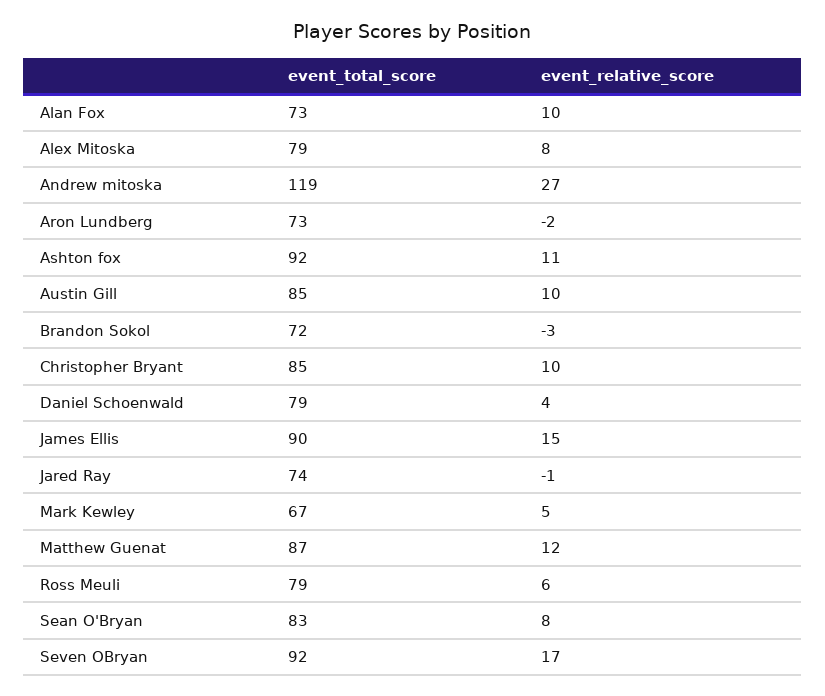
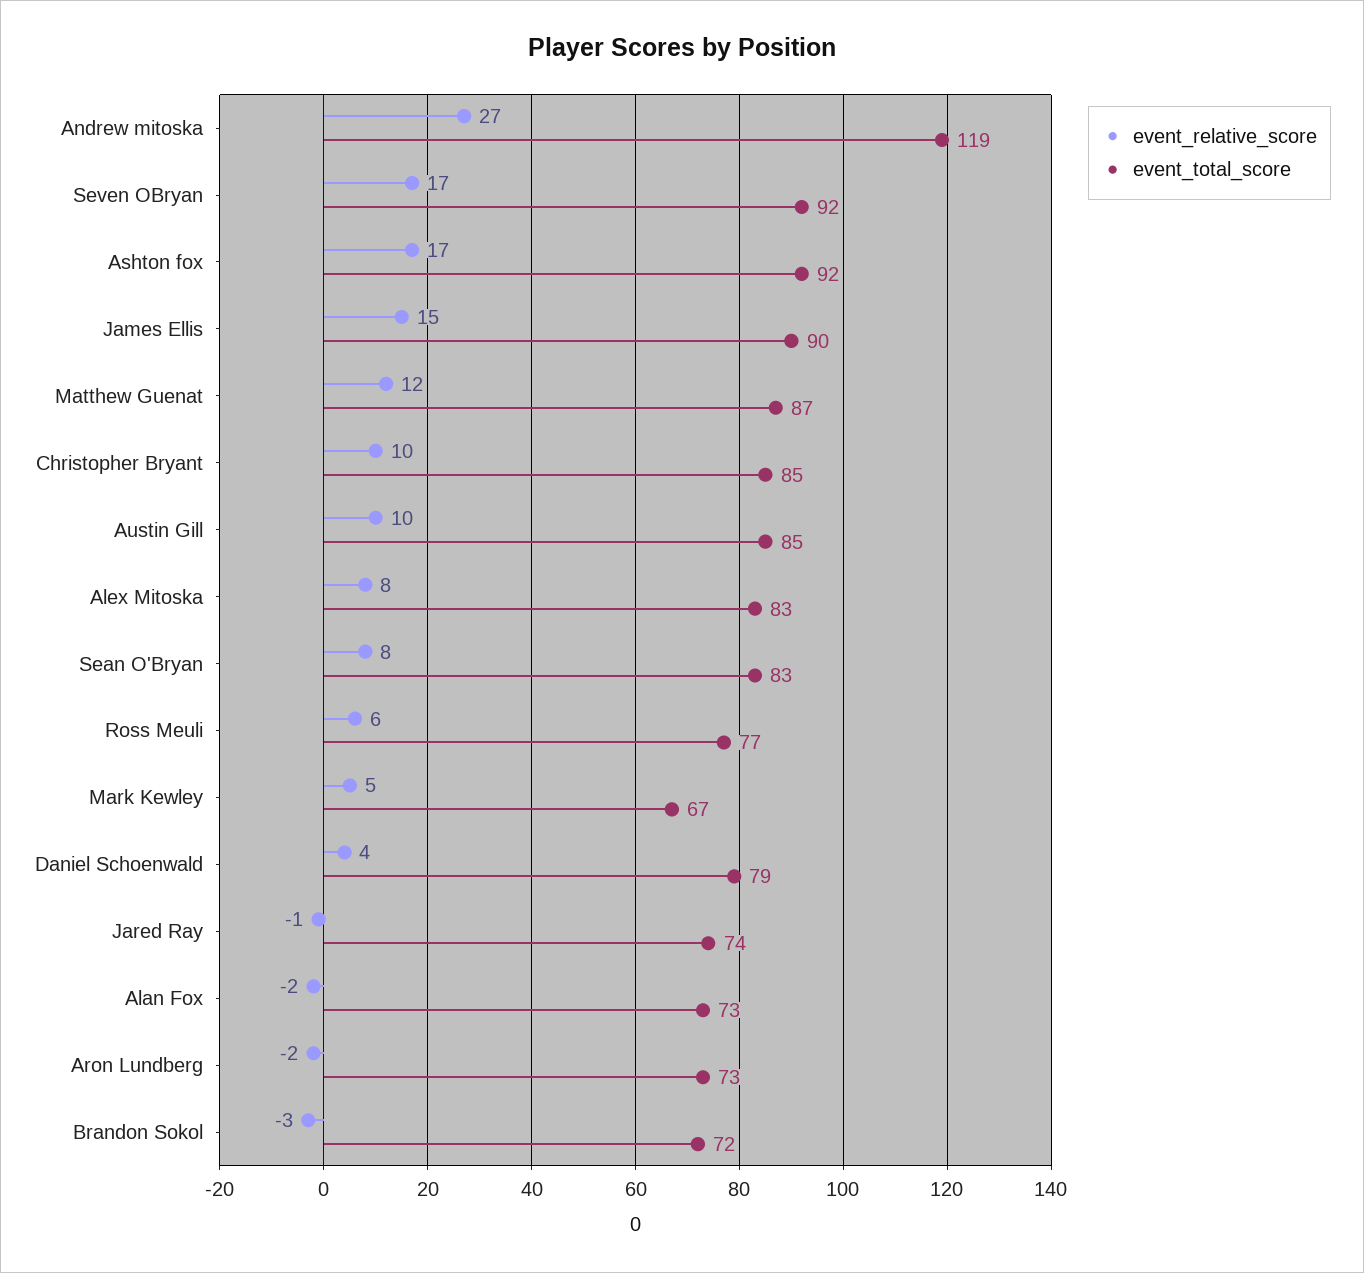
  {
    "event_total_score": {
      "Alan Fox": 73,
-     "Alex Mitoska": 79,
+     "Alex Mitoska": 83,
      "Andrew mitoska": 119,
      "Aron Lundberg": 73,
      "Ashton fox": 92,
      "Austin Gill": 85,
      "Brandon Sokol": 72,
      "Christopher Bryant": 85,
      "Daniel Schoenwald": 79,
      "James Ellis": 90,
      "Jared Ray": 74,
      "Mark Kewley": 67,
      "Matthew Guenat": 87,
-     "Ross Meuli": 79,
+     "Ross Meuli": 77,
      "Sean O'Bryan": 83,
      "Seven OBryan": 92
    },
    "event_relative_score": {
-     "Alan Fox": 10,
+     "Alan Fox": -2,
      "Alex Mitoska": 8,
      "Andrew mitoska": 27,
      "Aron Lundberg": -2,
-     "Ashton fox": 11,
+     "Ashton fox": 17,
      "Austin Gill": 10,
      "Brandon Sokol": -3,
      "Christopher Bryant": 10,
      "Daniel Schoenwald": 4,
      "James Ellis": 15,
      "Jared Ray": -1,
      "Mark Kewley": 5,
      "Matthew Guenat": 12,
      "Ross Meuli": 6,
      "Sean O'Bryan": 8,
      "Seven OBryan": 17
    }
  }

